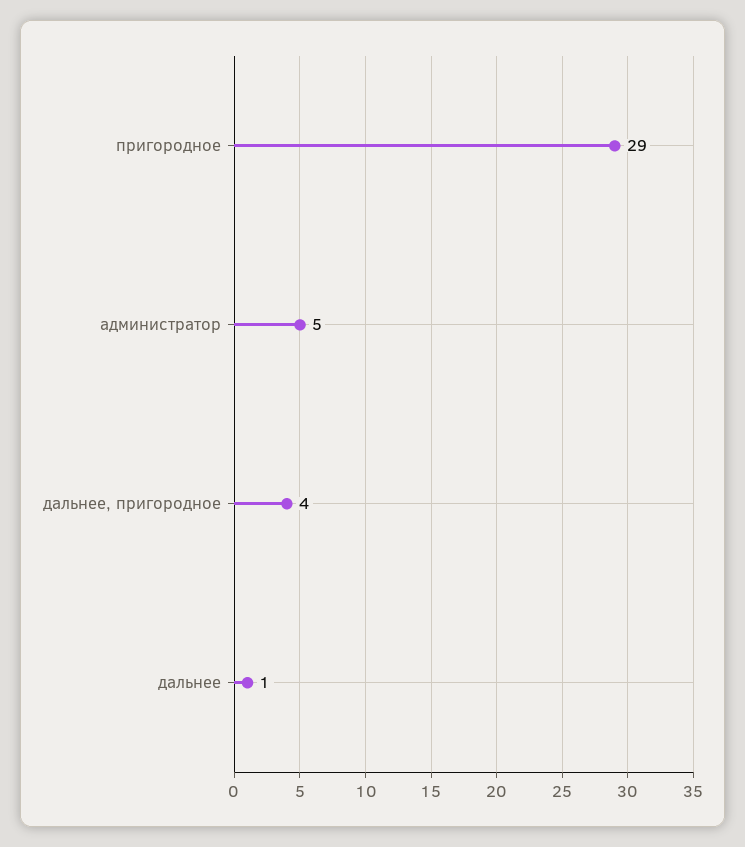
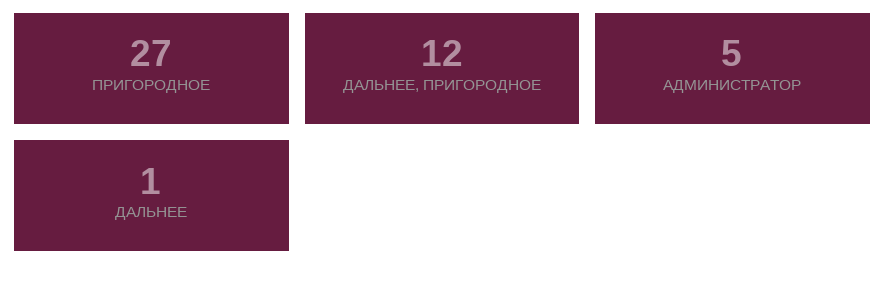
  {
-   "пригородное": 29,
+   "пригородное": 27,
    "администратор": 5,
-   "дальнее, пригородное": 4,
+   "дальнее, пригородное": 12,
    "дальнее": 1
  }

